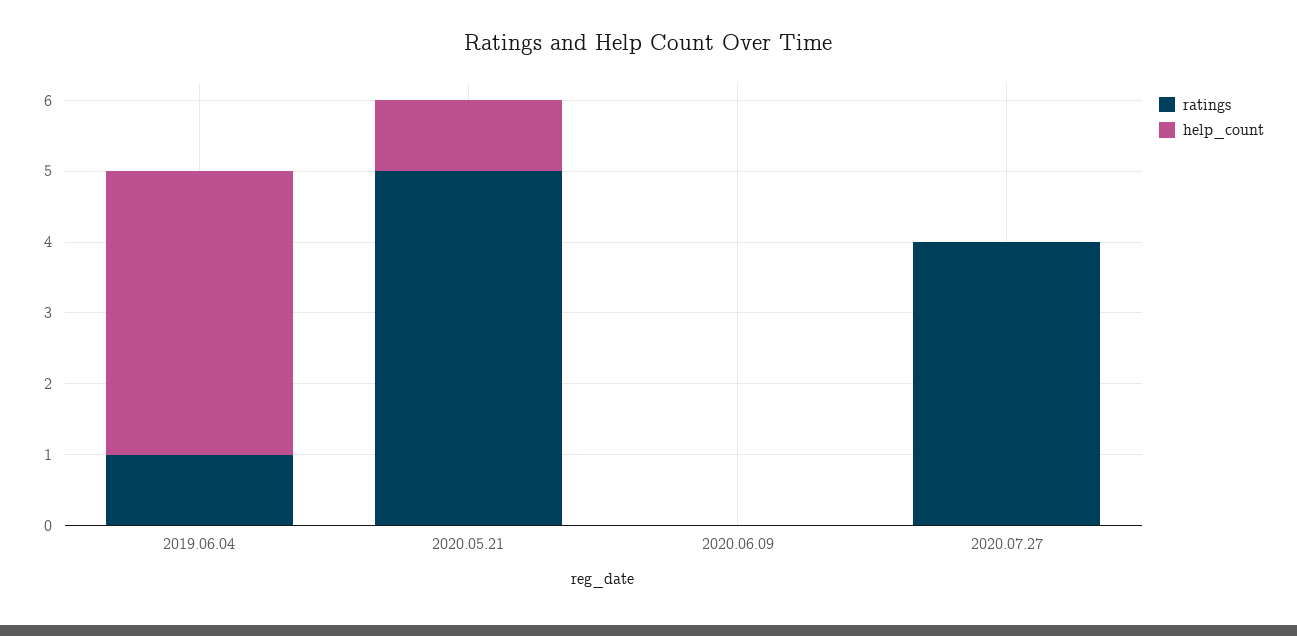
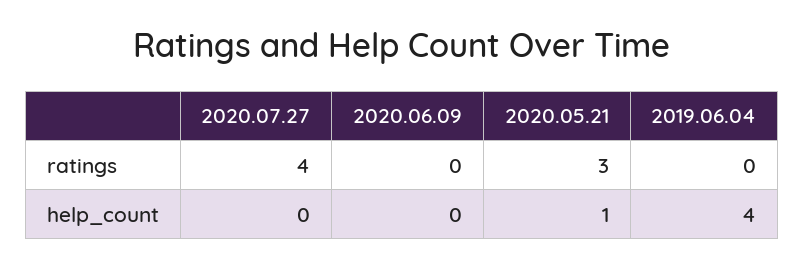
  {
    "ratings": {
-     "2019.06.04": 1,
+     "2019.06.04": 0,
-     "2020.05.21": 5,
+     "2020.05.21": 3,
      "2020.06.09": 0,
      "2020.07.27": 4
    },
    "help_count": {
      "2019.06.04": 4,
      "2020.05.21": 1,
      "2020.06.09": 0,
      "2020.07.27": 0
    }
  }

